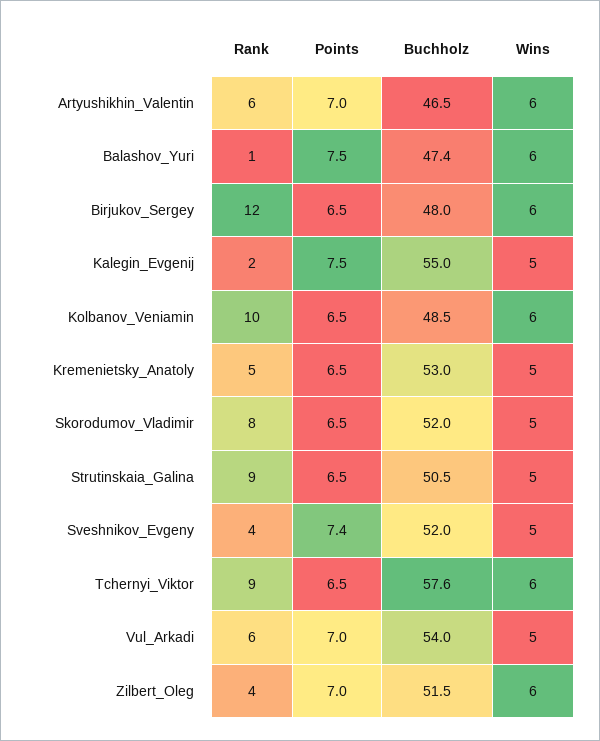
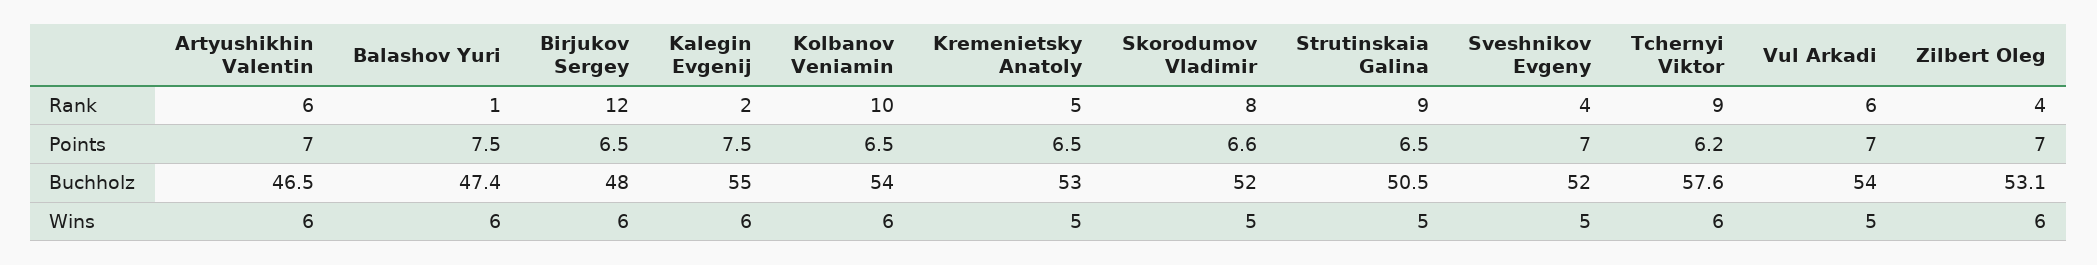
  {
    "Rank": {
      "Artyushikhin_Valentin": 6,
      "Balashov_Yuri": 1,
      "Birjukov_Sergey": 12,
      "Kalegin_Evgenij": 2,
      "Kolbanov_Veniamin": 10,
      "Kremenietsky_Anatoly": 5,
      "Skorodumov_Vladimir": 8,
      "Strutinskaia_Galina": 9,
      "Sveshnikov_Evgeny": 4,
      "Tchernyi_Viktor": 9,
      "Vul_Arkadi": 6,
      "Zilbert_Oleg": 4
    },
    "Points": {
      "Artyushikhin_Valentin": 7,
      "Balashov_Yuri": 7.5,
      "Birjukov_Sergey": 6.5,
      "Kalegin_Evgenij": 7.5,
      "Kolbanov_Veniamin": 6.5,
      "Kremenietsky_Anatoly": 6.5,
-     "Skorodumov_Vladimir": 6.5,
+     "Skorodumov_Vladimir": 6.6,
      "Strutinskaia_Galina": 6.5,
-     "Sveshnikov_Evgeny": 7.4,
+     "Sveshnikov_Evgeny": 7,
-     "Tchernyi_Viktor": 6.5,
+     "Tchernyi_Viktor": 6.2,
      "Vul_Arkadi": 7,
      "Zilbert_Oleg": 7
    },
    "Buchholz": {
      "Artyushikhin_Valentin": 46.5,
      "Balashov_Yuri": 47.4,
      "Birjukov_Sergey": 48,
      "Kalegin_Evgenij": 55,
-     "Kolbanov_Veniamin": 48.5,
+     "Kolbanov_Veniamin": 54,
      "Kremenietsky_Anatoly": 53,
      "Skorodumov_Vladimir": 52,
      "Strutinskaia_Galina": 50.5,
      "Sveshnikov_Evgeny": 52,
      "Tchernyi_Viktor": 57.6,
      "Vul_Arkadi": 54,
-     "Zilbert_Oleg": 51.5
+     "Zilbert_Oleg": 53.1
    },
    "Wins": {
      "Artyushikhin_Valentin": 6,
      "Balashov_Yuri": 6,
      "Birjukov_Sergey": 6,
-     "Kalegin_Evgenij": 5,
+     "Kalegin_Evgenij": 6,
      "Kolbanov_Veniamin": 6,
      "Kremenietsky_Anatoly": 5,
      "Skorodumov_Vladimir": 5,
      "Strutinskaia_Galina": 5,
      "Sveshnikov_Evgeny": 5,
      "Tchernyi_Viktor": 6,
      "Vul_Arkadi": 5,
      "Zilbert_Oleg": 6
    }
  }

